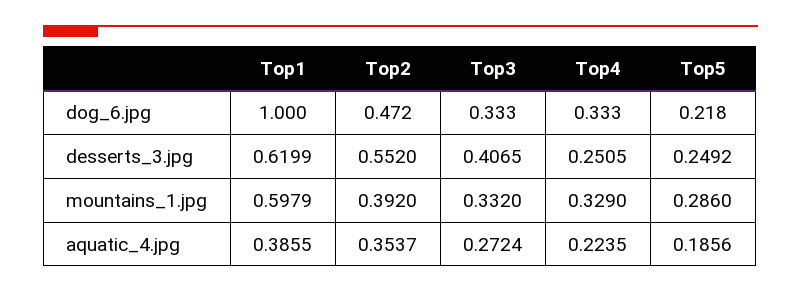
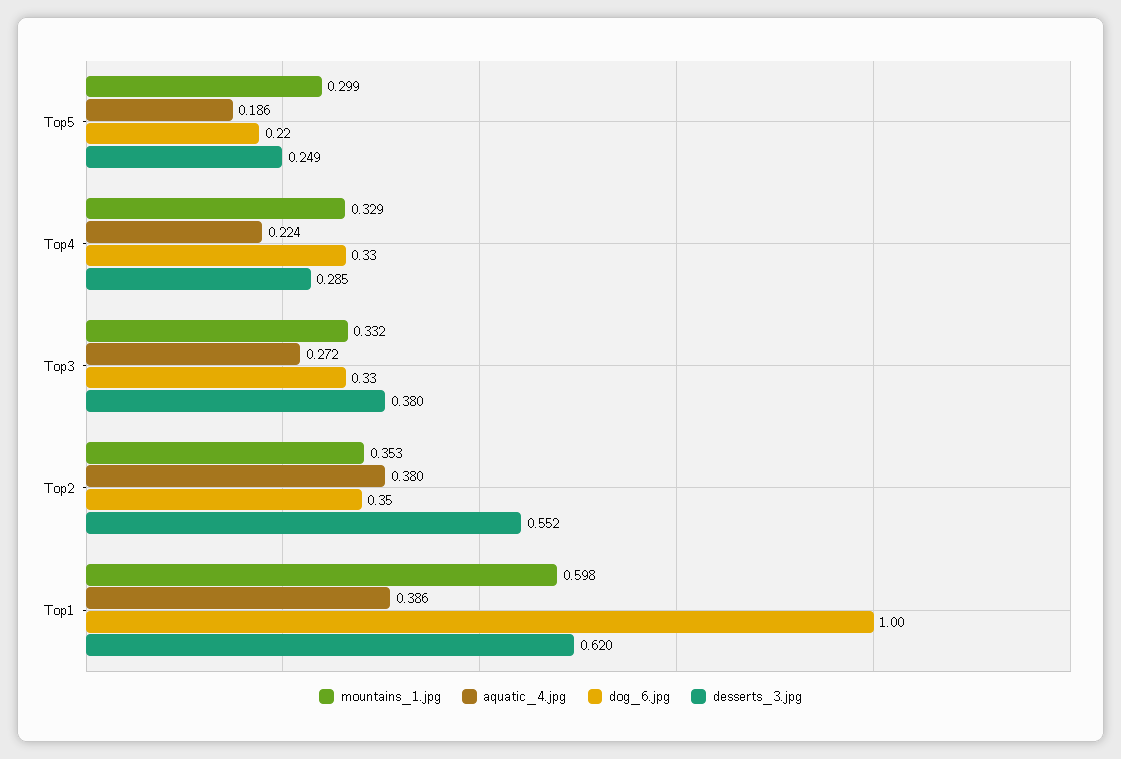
  {
    "dog_6.jpg": {
      "Top1": 1,
-     "Top2": 0.472,
+     "Top2": 0.35,
      "Top3": 0.333,
      "Top4": 0.333,
      "Top5": 0.218
    },
    "desserts_3.jpg": {
      "Top1": 0.6199,
      "Top2": 0.552,
-     "Top3": 0.4065,
+     "Top3": 0.38,
-     "Top4": 0.2505,
+     "Top4": 0.285,
      "Top5": 0.2492
    },
    "mountains_1.jpg": {
      "Top1": 0.5979,
-     "Top2": 0.392,
+     "Top2": 0.353,
      "Top3": 0.332,
      "Top4": 0.329,
-     "Top5": 0.286
+     "Top5": 0.299
    },
    "aquatic_4.jpg": {
      "Top1": 0.3855,
-     "Top2": 0.3537,
+     "Top2": 0.38,
      "Top3": 0.2724,
      "Top4": 0.2235,
      "Top5": 0.1856
    }
  }

